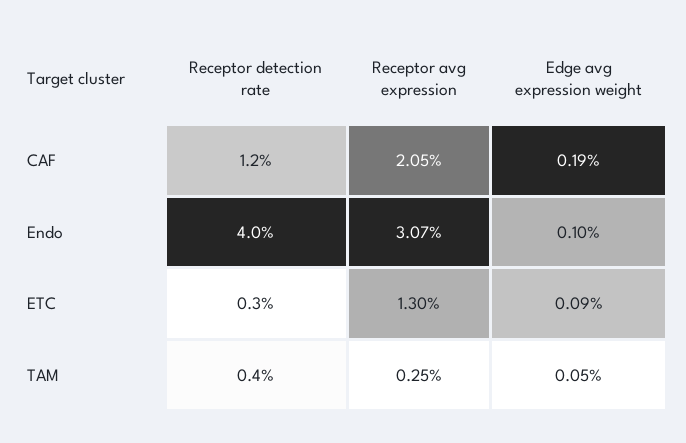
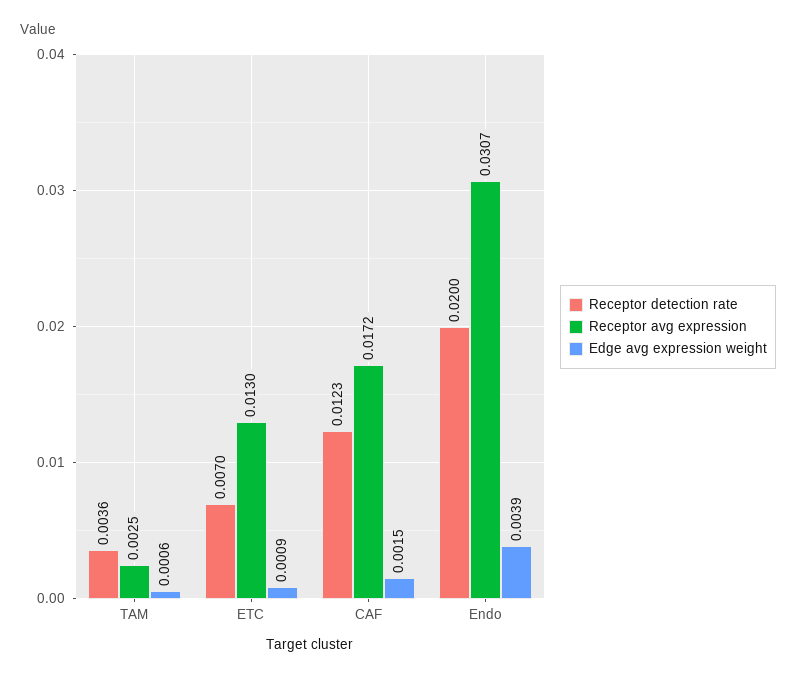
  {
    "Receptor detection rate": {
      "CAF": 0.0123,
-     "Endo": 0.04,
+     "Endo": 0.02,
-     "ETC": 0.003,
+     "ETC": 0.007,
      "TAM": 0.0036
    },
    "Receptor avg expression": {
-     "CAF": 0.0205,
+     "CAF": 0.0172,
      "Endo": 0.0307,
      "ETC": 0.013,
      "TAM": 0.0025
    },
    "Edge avg expression weight": {
-     "CAF": 0.0019,
+     "CAF": 0.0015,
-     "Endo": 0.001,
+     "Endo": 0.0039,
      "ETC": 0.0009,
-     "TAM": 0.0005
+     "TAM": 0.0006
    }
  }

